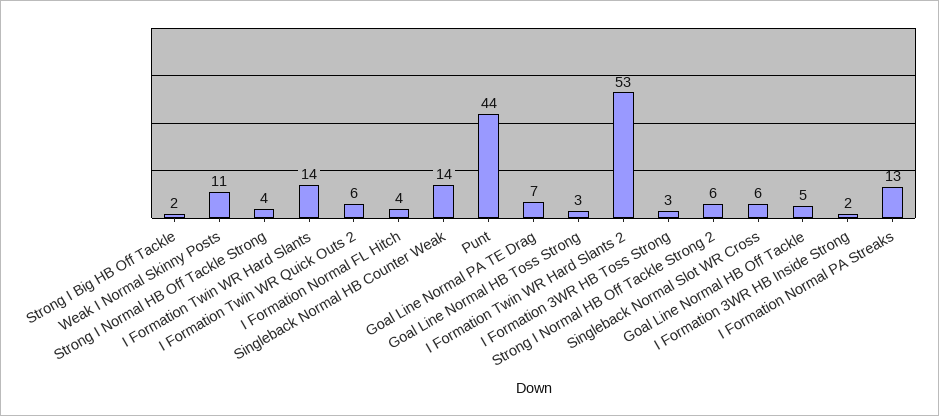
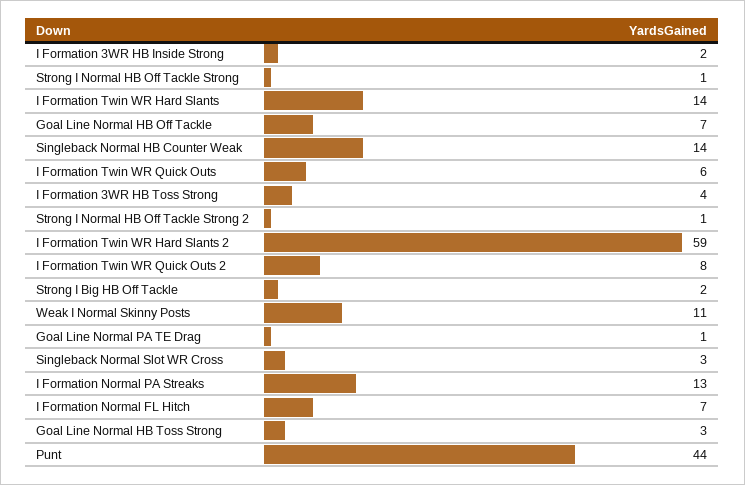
  {
    "Strong I Big HB Off Tackle": 2,
    "Weak I Normal Skinny Posts": 11,
-   "Strong I Normal HB Off Tackle Strong": 4,
+   "Strong I Normal HB Off Tackle Strong": 1,
    "I Formation Twin WR Hard Slants": 14,
-   "I Formation Twin WR Quick Outs 2": 6,
+   "I Formation Twin WR Quick Outs 2": 8,
-   "I Formation Normal FL Hitch": 4,
+   "I Formation Normal FL Hitch": 7,
    "Singleback Normal HB Counter Weak": 14,
    "Punt": 44,
-   "Goal Line Normal PA TE Drag": 7,
+   "Goal Line Normal PA TE Drag": 1,
    "Goal Line Normal HB Toss Strong": 3,
-   "I Formation Twin WR Hard Slants 2": 53,
+   "I Formation Twin WR Hard Slants 2": 59,
-   "I Formation 3WR HB Toss Strong": 3,
+   "I Formation 3WR HB Toss Strong": 4,
-   "Strong I Normal HB Off Tackle Strong 2": 6,
+   "Strong I Normal HB Off Tackle Strong 2": 1,
-   "Singleback Normal Slot WR Cross": 6,
+   "Singleback Normal Slot WR Cross": 3,
-   "Goal Line Normal HB Off Tackle": 5,
+   "Goal Line Normal HB Off Tackle": 7,
    "I Formation 3WR HB Inside Strong": 2,
-   "I Formation Normal PA Streaks": 13
+   "I Formation Normal PA Streaks": 13,
+   "I Formation Twin WR Quick Outs": 6
  }

